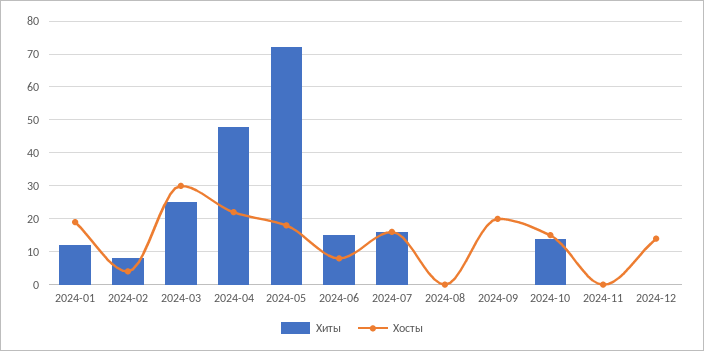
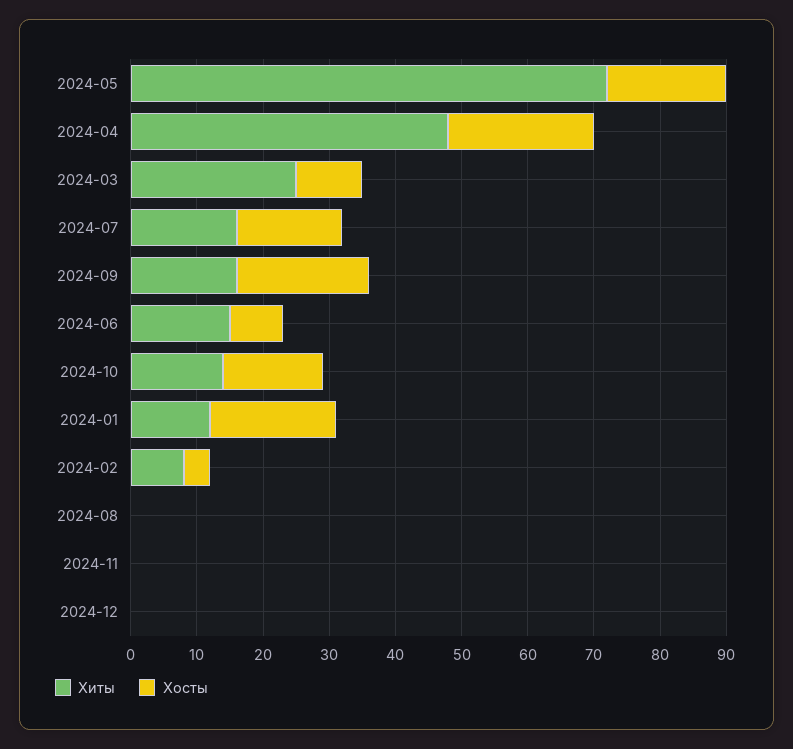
  {
    "Хиты": {
      "2024-01": 10,
      "2024-02": 10,
      "2024-03": 25,
      "2024-04": 50,
      "2024-05": 70,
      "2024-06": 15,
      "2024-07": 15,
      "2024-08": 0,
-     "2024-09": 0,
+     "2024-09": 15,
      "2024-10": 15,
      "2024-11": 0,
      "2024-12": 0
    },
    "Хосты": {
      "2024-01": 20,
      "2024-02": 5,
-     "2024-03": 30,
+     "2024-03": 10,
      "2024-04": 20,
      "2024-05": 20,
      "2024-06": 10,
      "2024-07": 15,
      "2024-08": 0,
      "2024-09": 20,
      "2024-10": 15,
      "2024-11": 0,
-     "2024-12": 15
+     "2024-12": 0
    }
  }

